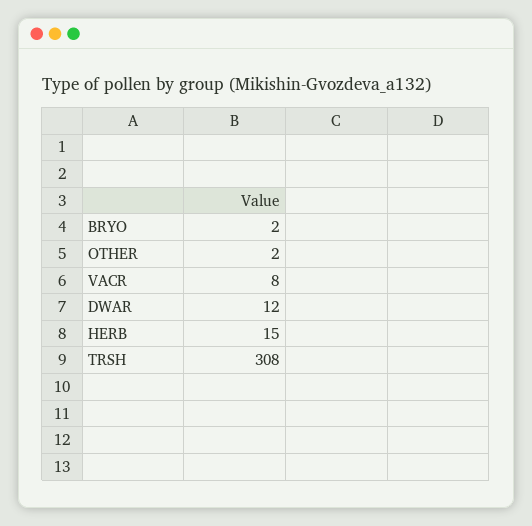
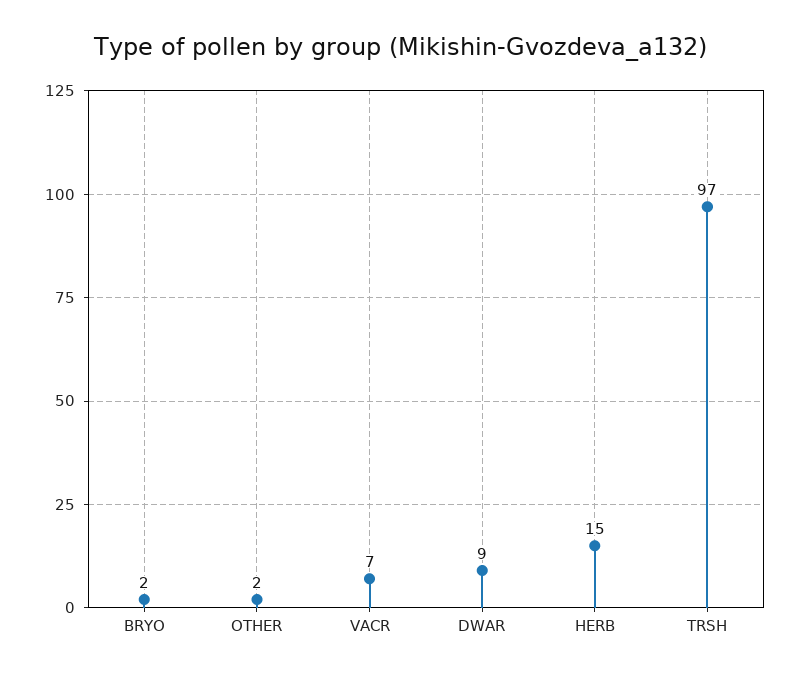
  {
    "BRYO": 2,
    "OTHER": 2,
-   "VACR": 8,
+   "VACR": 7,
-   "DWAR": 12,
+   "DWAR": 9,
    "HERB": 15,
-   "TRSH": 308
+   "TRSH": 97
  }

